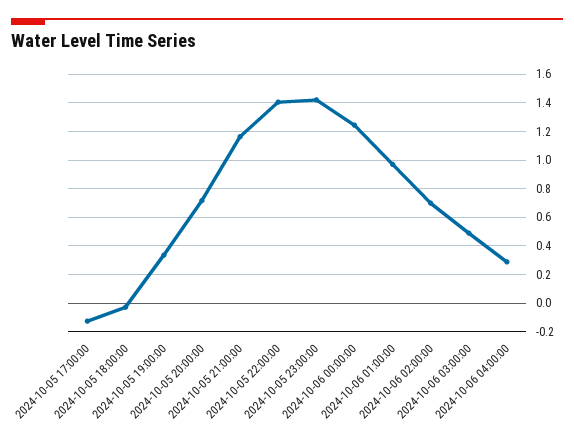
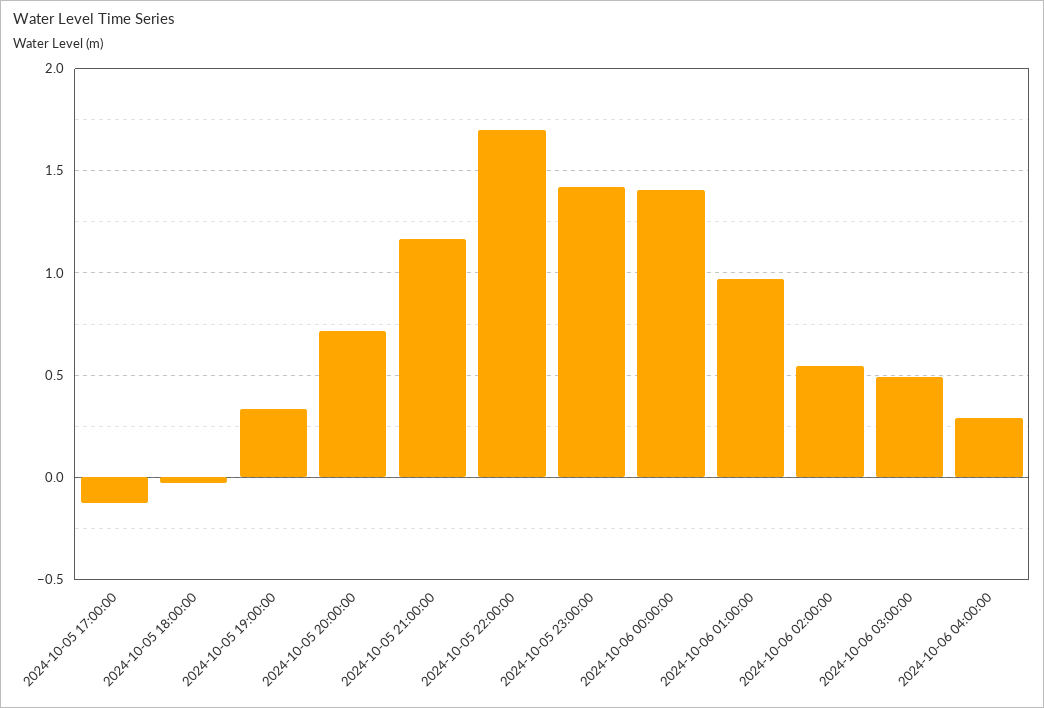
  {
    "2024-10-05 17:00:00": -0.15,
    "2024-10-05 18:00:00": -0.05,
    "2024-10-05 19:00:00": 0.35,
    "2024-10-05 20:00:00": 0.7,
    "2024-10-05 21:00:00": 1.15,
-   "2024-10-05 22:00:00": 1.4,
+   "2024-10-05 22:00:00": 1.7,
    "2024-10-05 23:00:00": 1.4,
-   "2024-10-06 00:00:00": 1.25,
+   "2024-10-06 00:00:00": 1.4,
    "2024-10-06 01:00:00": 0.95,
-   "2024-10-06 02:00:00": 0.7,
+   "2024-10-06 02:00:00": 0.55,
    "2024-10-06 03:00:00": 0.5,
    "2024-10-06 04:00:00": 0.3
  }

